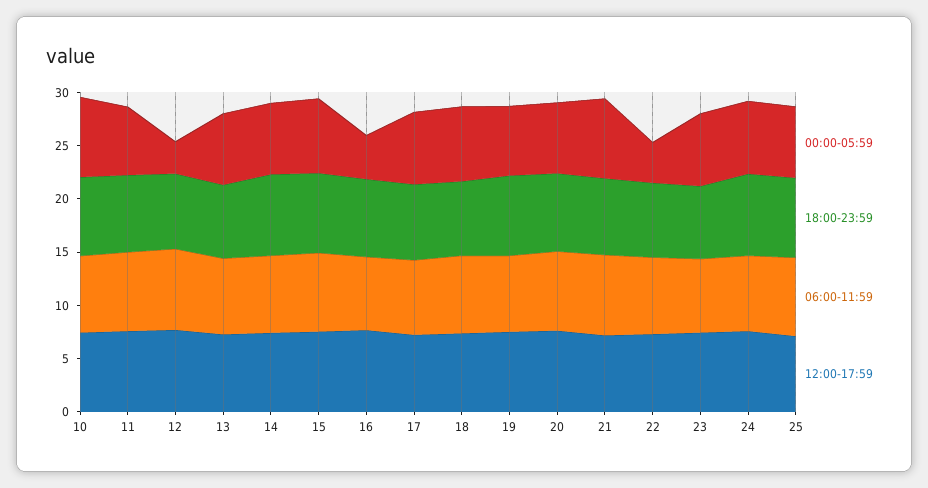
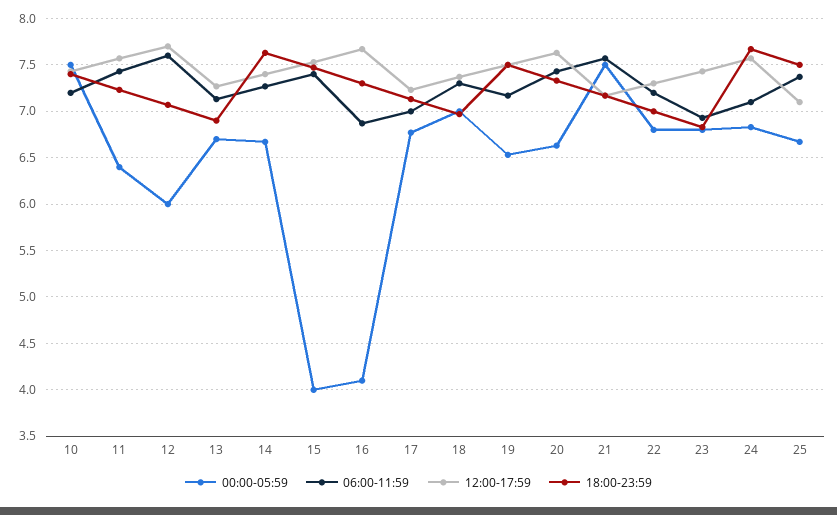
  {
    "00:00-05:59": {
      "10": 7.5,
      "11": 6.4,
-     "12": 3,
+     "12": 6,
      "13": 6.7,
      "14": 6.7,
-     "15": 7,
+     "15": 4,
      "16": 4.1,
      "17": 6.8,
      "18": 7,
      "19": 6.5,
      "20": 6.6,
      "21": 7.5,
-     "22": 4,
+     "22": 6.8,
      "23": 6.8,
      "24": 6.8,
      "25": 6.7
    },
    "18:00-23:59": {
      "10": 7.4,
      "11": 7.2,
      "12": 7.1,
      "13": 6.9,
      "14": 7.6,
      "15": 7.5,
      "16": 7.3,
      "17": 7.1,
      "18": 7,
      "19": 7.5,
      "20": 7.3,
      "21": 7.2,
      "22": 7,
      "23": 6.8,
      "24": 7.7,
      "25": 7.5
    },
    "06:00-11:59": {
      "10": 7.2,
      "11": 7.4,
      "12": 7.6,
      "13": 7.1,
      "14": 7.3,
      "15": 7.4,
      "16": 6.9,
      "17": 7,
      "18": 7.3,
      "19": 7.2,
      "20": 7.4,
      "21": 7.6,
      "22": 7.2,
      "23": 6.9,
      "24": 7.1,
      "25": 7.4
    },
    "12:00-17:59": {
      "10": 7.4,
      "11": 7.6,
      "12": 7.7,
      "13": 7.3,
      "14": 7.4,
      "15": 7.5,
      "16": 7.7,
      "17": 7.2,
      "18": 7.4,
      "19": 7.5,
      "20": 7.6,
      "21": 7.2,
      "22": 7.3,
      "23": 7.4,
      "24": 7.6,
      "25": 7.1
    }
  }

